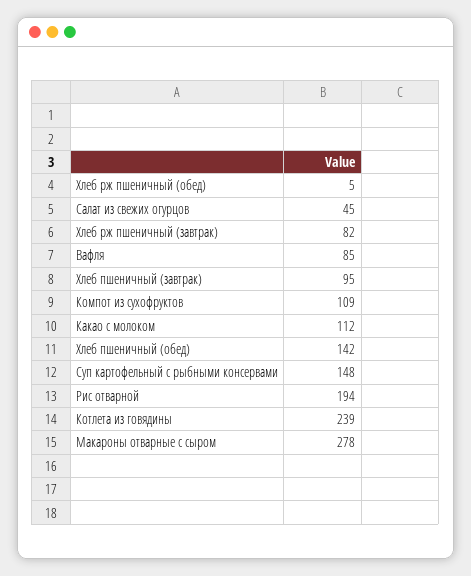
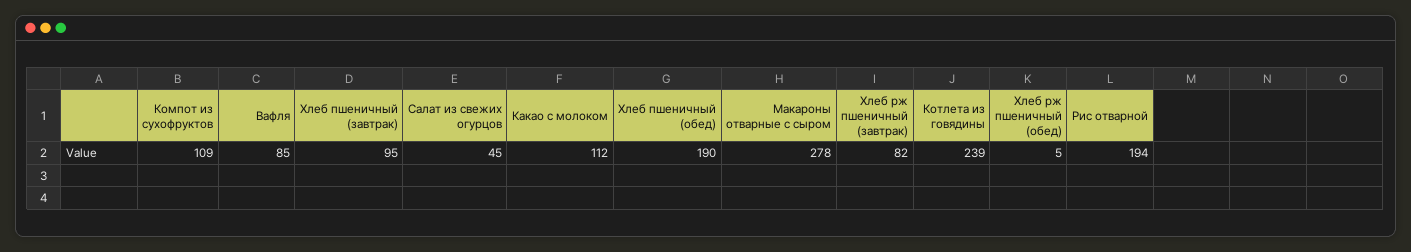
  {
    "Хлеб рж пшеничный (обед)": 5,
    "Салат из свежих огурцов": 45,
    "Хлеб рж пшеничный (завтрак)": 82,
    "Вафля": 85,
    "Хлеб пшеничный (завтрак)": 95,
    "Компот из сухофруктов": 109,
    "Какао с молоком": 112,
-   "Хлеб пшеничный (обед)": 142,
+   "Хлеб пшеничный (обед)": 190,
-   "Суп картофельный с рыбными консервами": 148,
    "Рис отварной": 194,
    "Котлета из говядины": 239,
    "Макароны отварные с сыром": 278
  }

